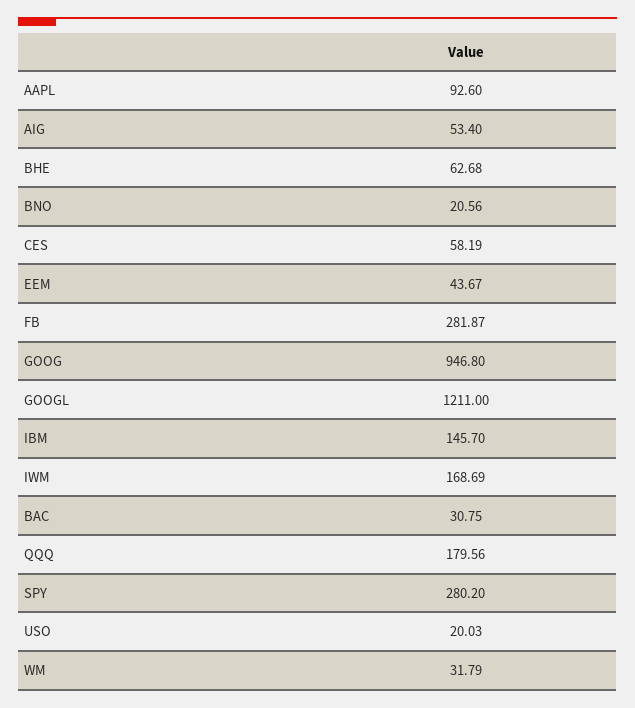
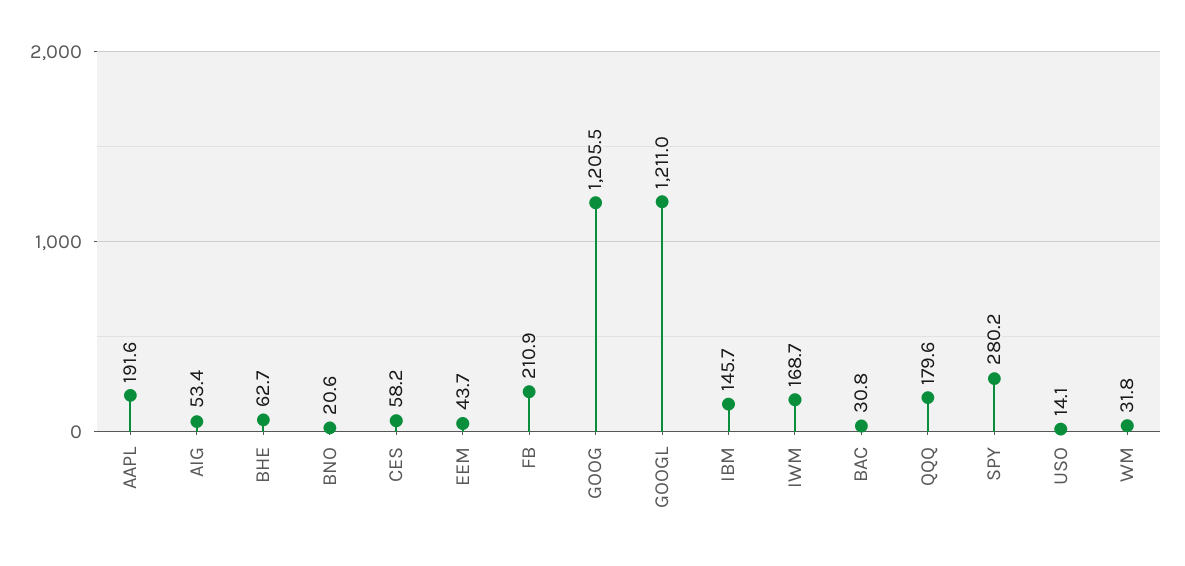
  {
-   "AAPL": 92.6,
+   "AAPL": 191.6,
    "AIG": 53.4,
    "BHE": 62.68,
    "BNO": 20.56,
    "CES": 58.19,
    "EEM": 43.67,
-   "FB": 281.87,
+   "FB": 210.9,
-   "GOOG": 946.8,
+   "GOOG": 1205.5,
    "GOOGL": 1211,
    "IBM": 145.7,
    "IWM": 168.69,
    "BAC": 30.75,
    "QQQ": 179.56,
    "SPY": 280.2,
-   "USO": 20.03,
+   "USO": 14.1,
    "WM": 31.79
  }

